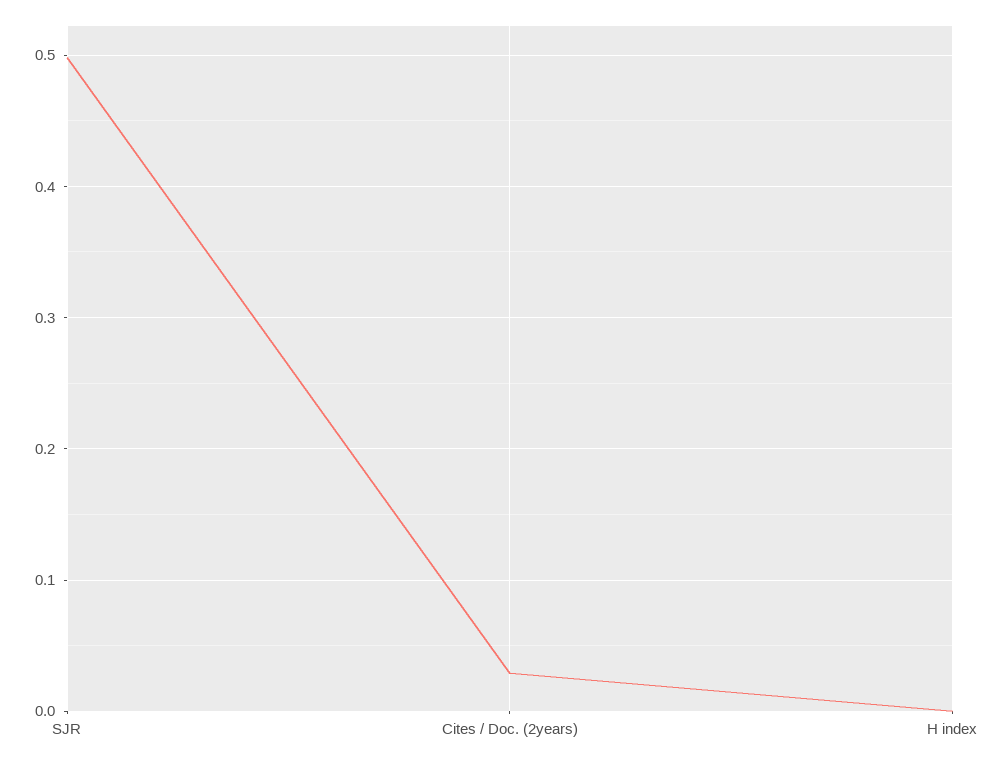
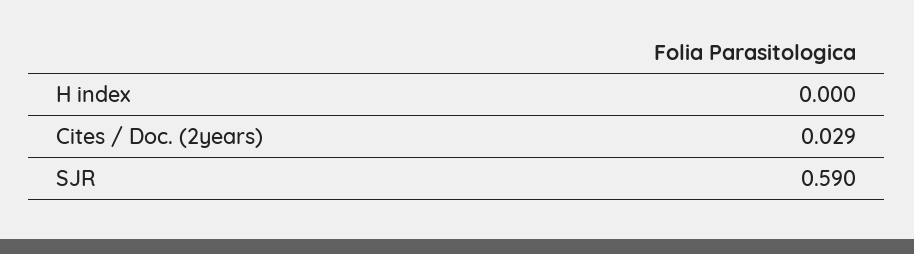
  {
-   "SJR": 0.5,
+   "SJR": 0.59,
    "Cites / Doc. (2years)": 0.029,
    "H index": 0
  }

